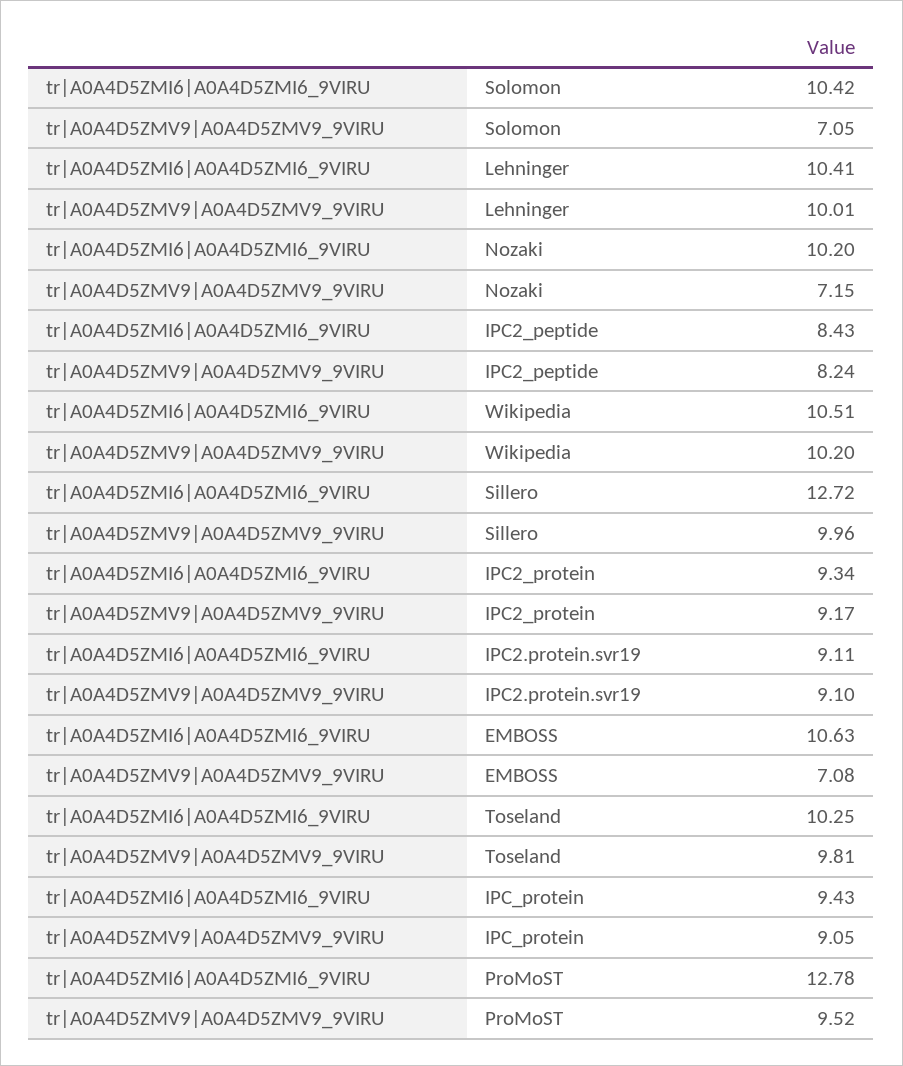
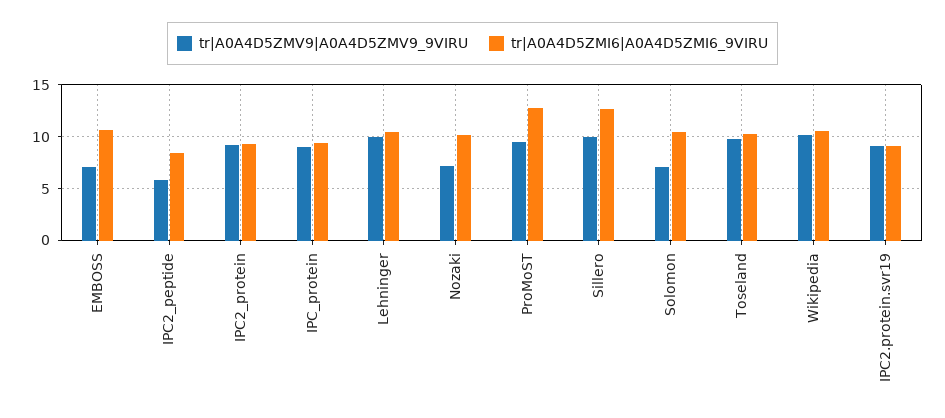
  {
    "tr|A0A4D5ZMI6|A0A4D5ZMI6_9VIRU": {
      "Solomon": 10.42,
      "Lehninger": 10.41,
      "Nozaki": 10.2,
      "IPC2_peptide": 8.43,
      "Wikipedia": 10.51,
      "Sillero": 12.72,
      "IPC2_protein": 9.34,
      "IPC2.protein.svr19": 9.11,
      "EMBOSS": 10.63,
      "Toseland": 10.25,
      "IPC_protein": 9.43,
      "ProMoST": 12.78
    },
    "tr|A0A4D5ZMV9|A0A4D5ZMV9_9VIRU": {
      "Solomon": 7.05,
      "Lehninger": 10.01,
      "Nozaki": 7.15,
-     "IPC2_peptide": 8.24,
+     "IPC2_peptide": 6,
      "Wikipedia": 10.2,
      "Sillero": 9.96,
      "IPC2_protein": 9.17,
      "IPC2.protein.svr19": 9.1,
      "EMBOSS": 7.08,
      "Toseland": 9.81,
      "IPC_protein": 9.05,
      "ProMoST": 9.52
    }
  }

